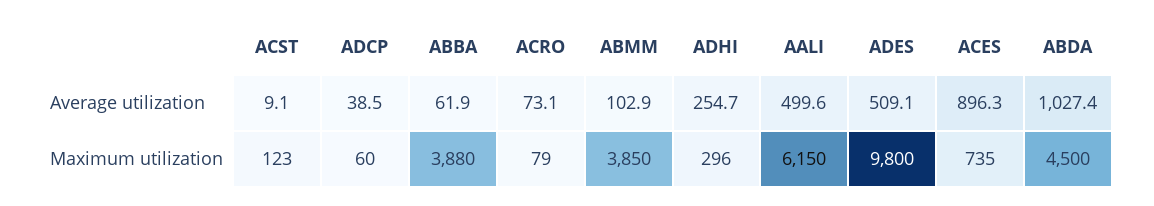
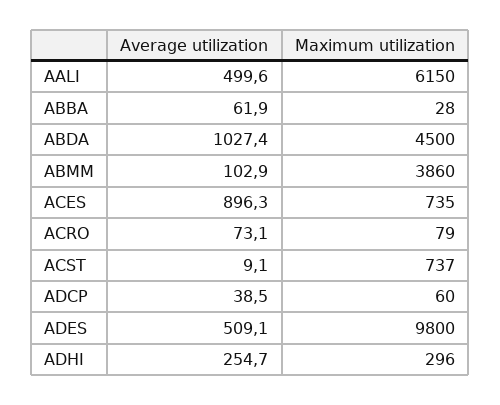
  {
    "ACST": {
      "Average utilization": 9.1,
-     "Maximum utilization": 123
+     "Maximum utilization": 737
    },
    "ADCP": {
      "Average utilization": 38.5,
      "Maximum utilization": 60
    },
    "ABBA": {
      "Average utilization": 61.9,
-     "Maximum utilization": 3880
+     "Maximum utilization": 28
    },
    "ACRO": {
      "Average utilization": 73.1,
      "Maximum utilization": 79
    },
    "ABMM": {
      "Average utilization": 102.9,
-     "Maximum utilization": 3850
+     "Maximum utilization": 3860
    },
    "ADHI": {
      "Average utilization": 254.7,
      "Maximum utilization": 296
    },
    "AALI": {
      "Average utilization": 499.6,
      "Maximum utilization": 6150
    },
    "ADES": {
      "Average utilization": 509.1,
      "Maximum utilization": 9800
    },
    "ACES": {
      "Average utilization": 896.3,
      "Maximum utilization": 735
    },
    "ABDA": {
      "Average utilization": 1027.4,
      "Maximum utilization": 4500
    }
  }

